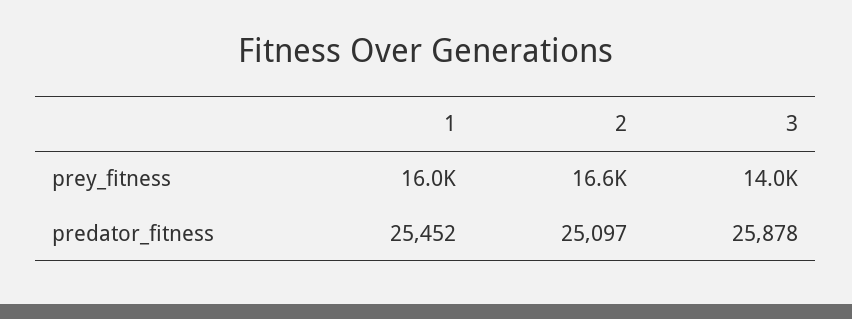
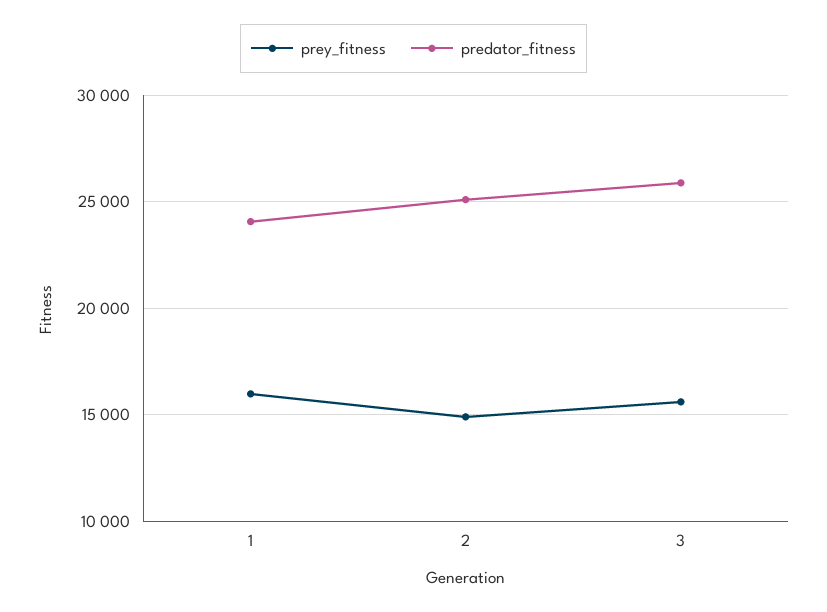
  {
    "prey_fitness": {
      "1": 16000,
-     "2": 16600,
+     "2": 15000,
-     "3": 14000
+     "3": 15500
    },
    "predator_fitness": {
-     "1": 25452,
+     "1": 24000,
      "2": 25097,
      "3": 25878
    }
  }

